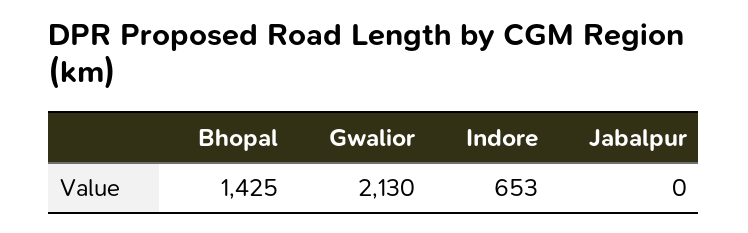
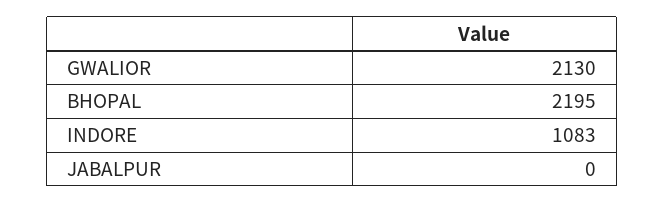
  {
-   "Bhopal": 1425,
+   "Bhopal": 2195,
    "Gwalior": 2130,
-   "Indore": 653,
+   "Indore": 1083,
    "Jabalpur": 0
  }

